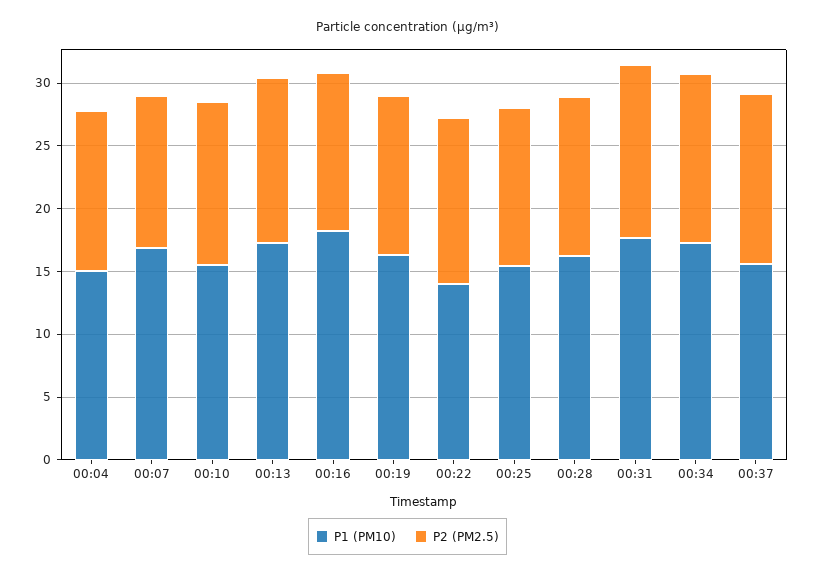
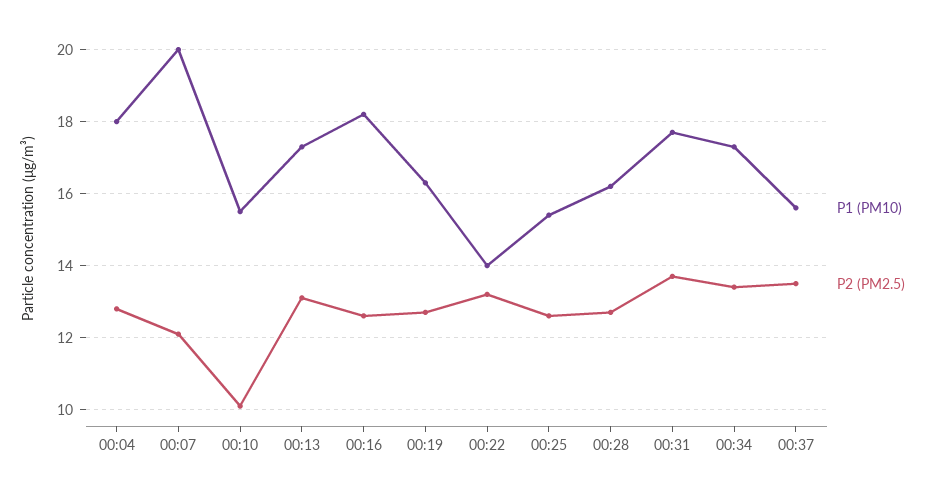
  {
    "P1 (PM10)": {
-     "00:04": 15,
+     "00:04": 18,
-     "00:07": 17,
+     "00:07": 20,
      "00:10": 15.5,
      "00:13": 17.5,
      "00:16": 18,
      "00:19": 16.5,
      "00:22": 14,
      "00:25": 15.5,
      "00:28": 16,
      "00:31": 17.5,
      "00:34": 17.5,
      "00:37": 15.5
    },
    "P2 (PM2.5)": {
      "00:04": 13,
      "00:07": 12,
-     "00:10": 13,
+     "00:10": 10,
      "00:13": 13,
      "00:16": 12.5,
      "00:19": 12.5,
      "00:22": 13,
      "00:25": 12.5,
      "00:28": 12.5,
      "00:31": 13.5,
      "00:34": 13.5,
      "00:37": 13.5
    }
  }

